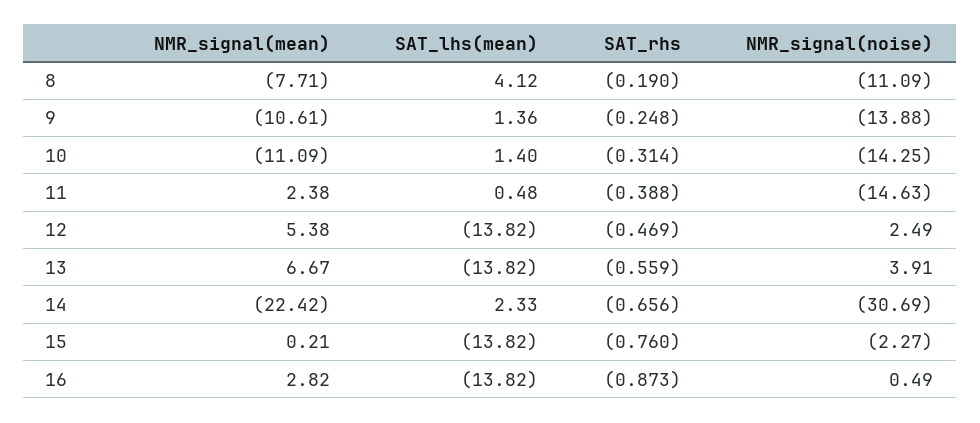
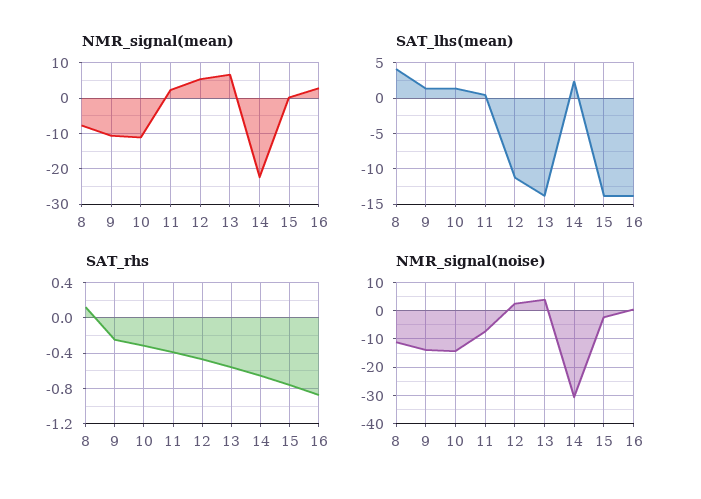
  {
    "NMR_signal(mean)": {
      "8": -7.71,
      "9": -10.61,
      "10": -11.09,
      "11": 2.38,
      "12": 5.38,
      "13": 6.67,
      "14": -22.42,
      "15": 0.21,
      "16": 2.82
    },
    "SAT_lhs(mean)": {
      "8": 4.12,
      "9": 1.36,
      "10": 1.4,
      "11": 0.48,
-     "12": -13.82,
+     "12": -11,
      "13": -13.82,
      "14": 2.33,
      "15": -13.82,
      "16": -13.82
    },
    "SAT_rhs": {
-     "8": -0.19,
+     "8": 0.1,
      "9": -0.248,
      "10": -0.314,
      "11": -0.388,
      "12": -0.469,
      "13": -0.559,
      "14": -0.656,
      "15": -0.76,
      "16": -0.873
    },
    "NMR_signal(noise)": {
      "8": -11.09,
      "9": -13.88,
      "10": -14.25,
-     "11": -14.63,
+     "11": -7.5,
      "12": 2.49,
      "13": 3.91,
      "14": -30.69,
      "15": -2.27,
      "16": 0.49
    }
  }

